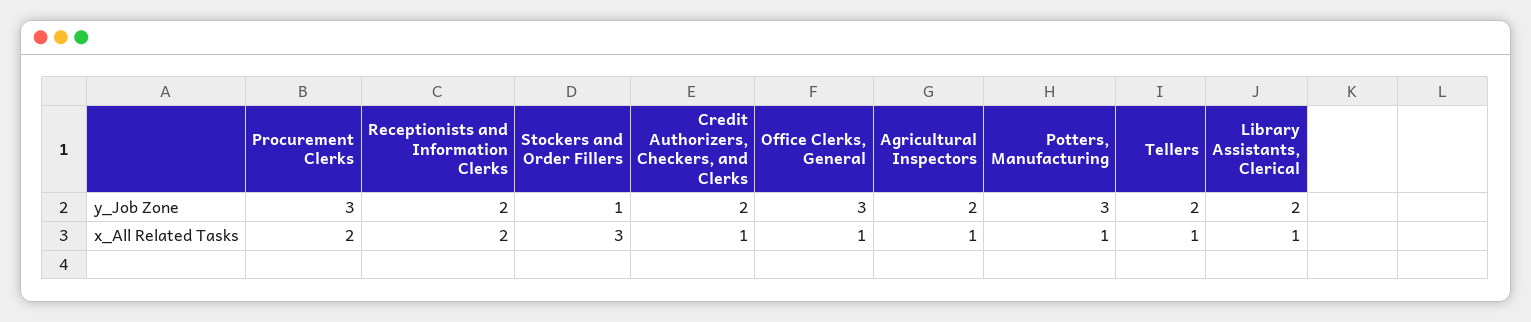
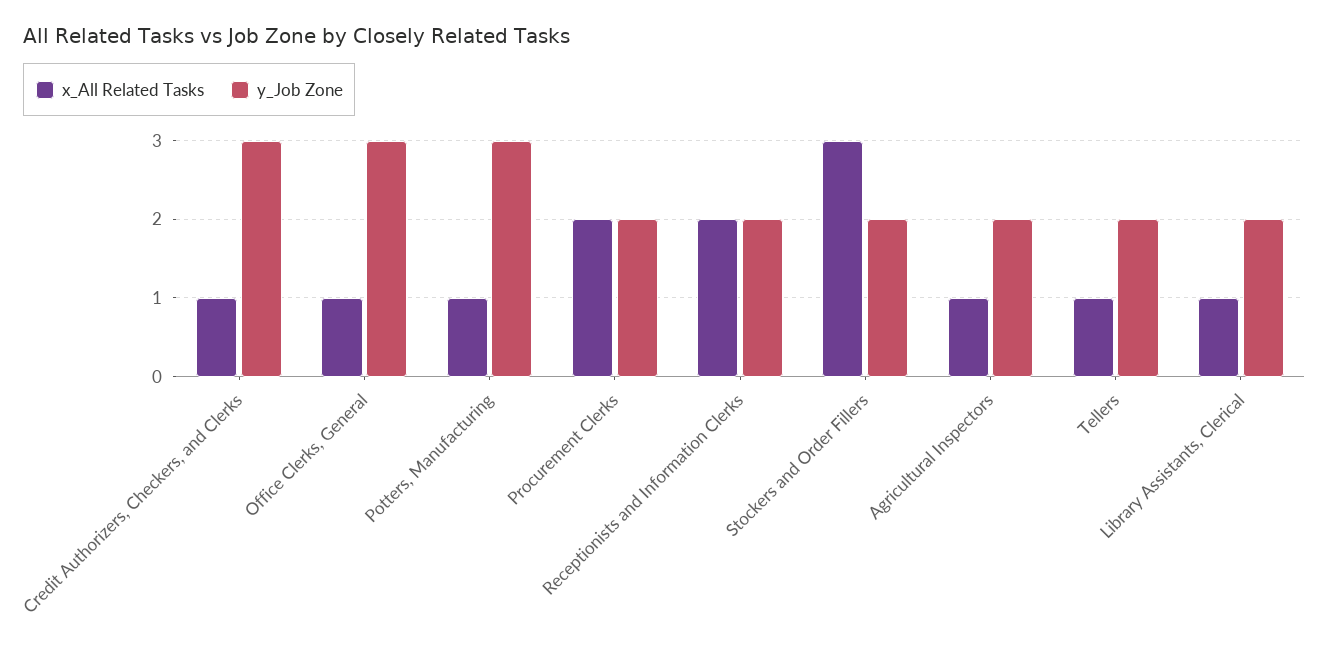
  {
    "y_Job Zone": {
-     "Procurement Clerks": 3,
+     "Procurement Clerks": 2,
      "Receptionists and Information Clerks": 2,
-     "Stockers and Order Fillers": 1,
+     "Stockers and Order Fillers": 2,
-     "Credit Authorizers, Checkers, and Clerks": 2,
+     "Credit Authorizers, Checkers, and Clerks": 3,
      "Office Clerks, General": 3,
      "Agricultural Inspectors": 2,
      "Potters, Manufacturing": 3,
      "Tellers": 2,
      "Library Assistants, Clerical": 2
    },
    "x_All Related Tasks": {
      "Procurement Clerks": 2,
      "Receptionists and Information Clerks": 2,
      "Stockers and Order Fillers": 3,
      "Credit Authorizers, Checkers, and Clerks": 1,
      "Office Clerks, General": 1,
      "Agricultural Inspectors": 1,
      "Potters, Manufacturing": 1,
      "Tellers": 1,
      "Library Assistants, Clerical": 1
    }
  }

